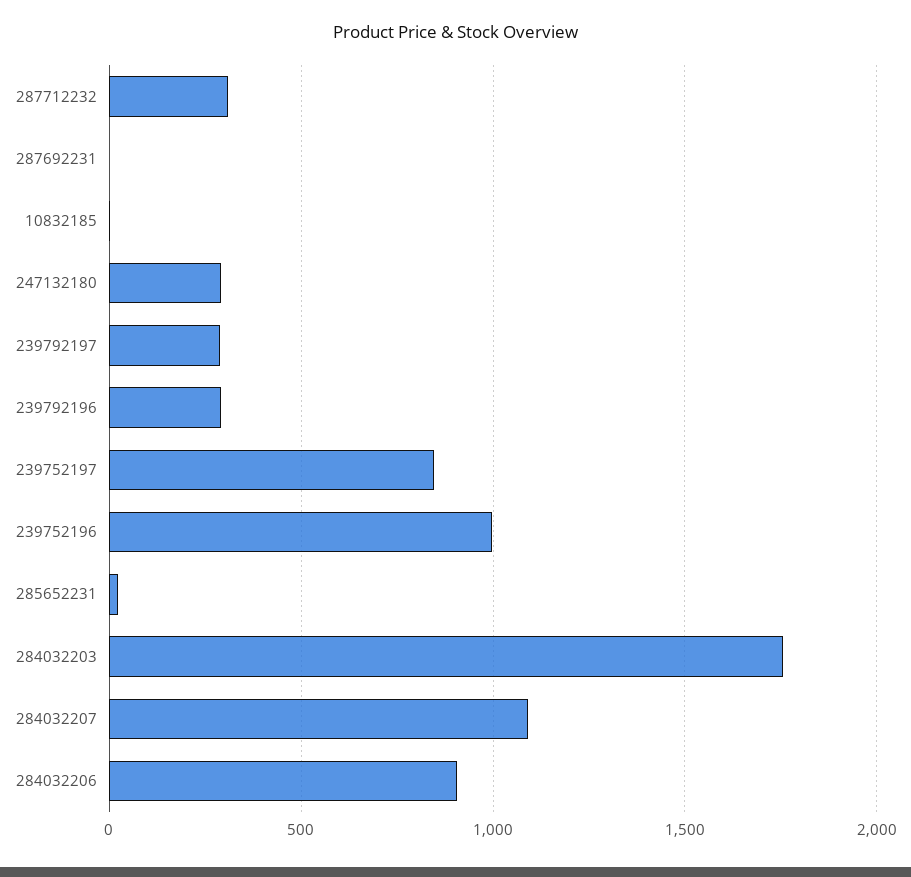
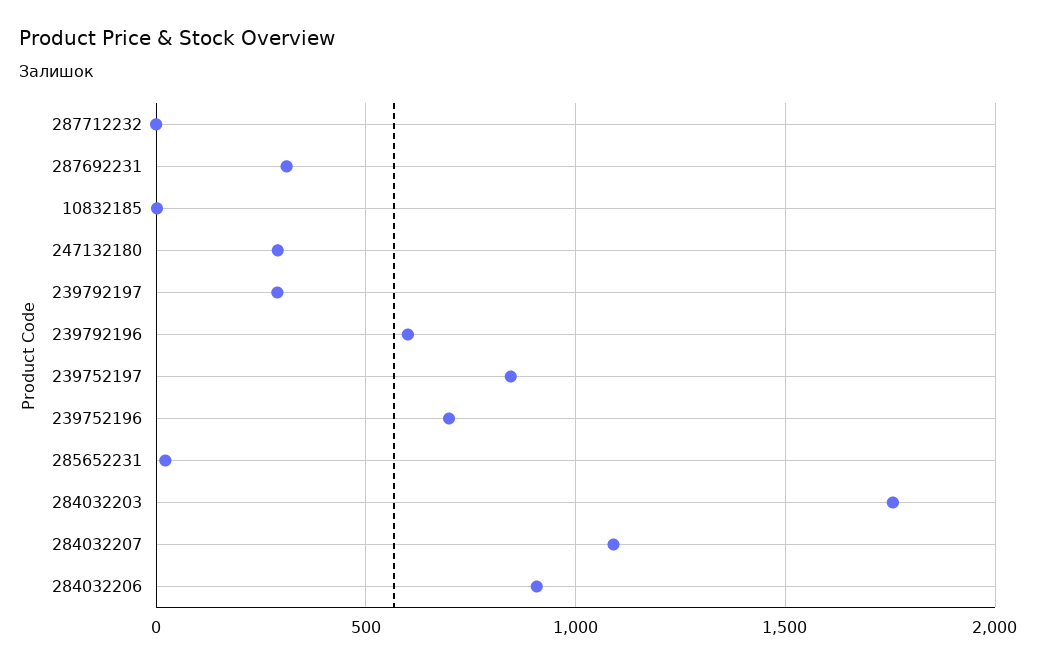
  {
-   "287712232": 300,
+   "287712232": 0,
-   "287692231": 0,
+   "287692231": 300,
    "10832185": 0,
    "247132180": 300,
    "239792197": 300,
-   "239792196": 300,
+   "239792196": 600,
    "239752197": 850,
-   "239752196": 1000,
+   "239752196": 700,
    "285652231": 0,
    "284032203": 1750,
    "284032207": 1100,
    "284032206": 900
  }

